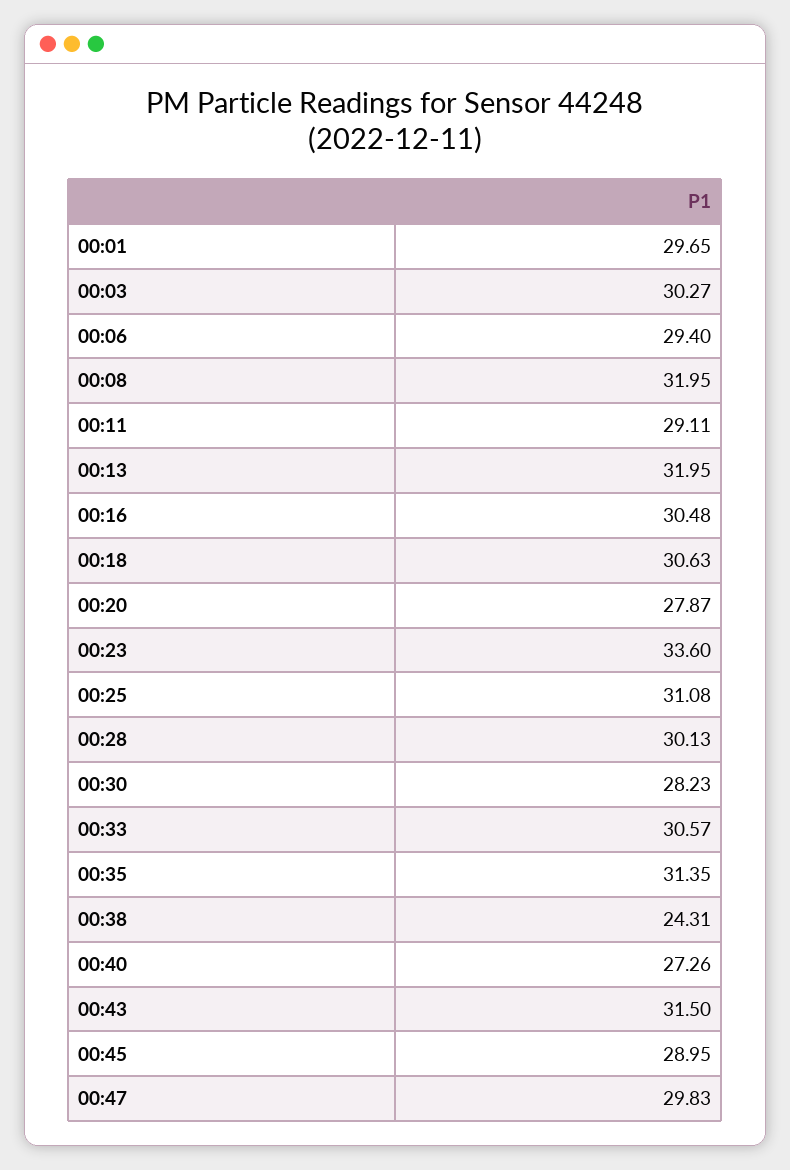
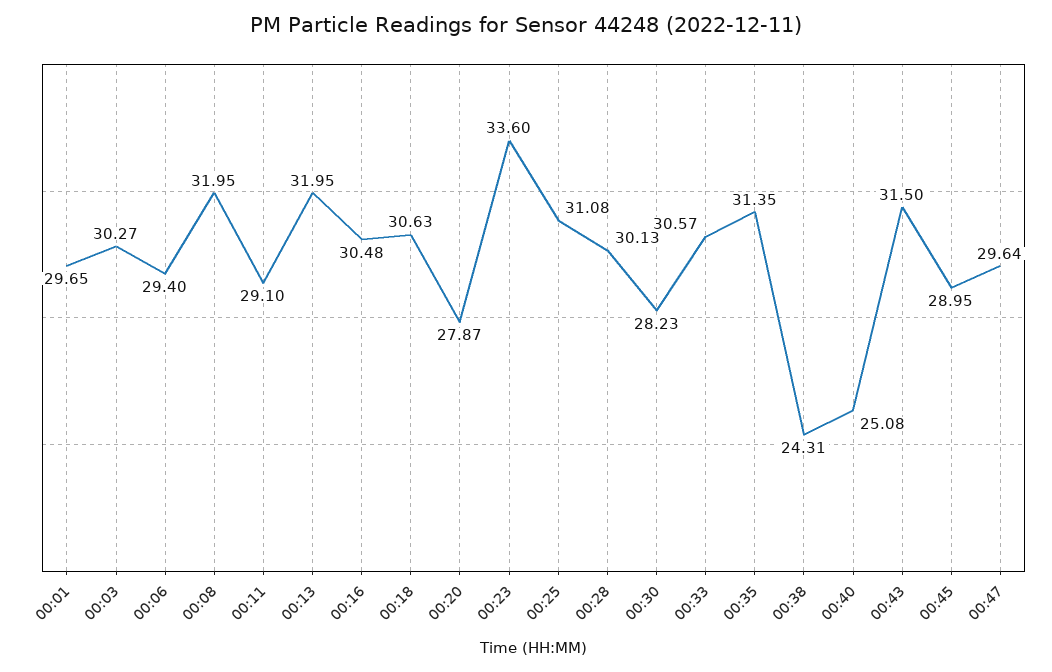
  {
    "00:01": 29.65,
    "00:03": 30.27,
    "00:06": 29.4,
    "00:08": 31.95,
-   "00:11": 29.11,
+   "00:11": 29.1,
    "00:13": 31.95,
    "00:16": 30.48,
    "00:18": 30.63,
    "00:20": 27.87,
    "00:23": 33.6,
    "00:25": 31.08,
    "00:28": 30.13,
    "00:30": 28.23,
    "00:33": 30.57,
    "00:35": 31.35,
    "00:38": 24.31,
-   "00:40": 27.26,
+   "00:40": 25.08,
    "00:43": 31.5,
    "00:45": 28.95,
-   "00:47": 29.83
+   "00:47": 29.64
  }

